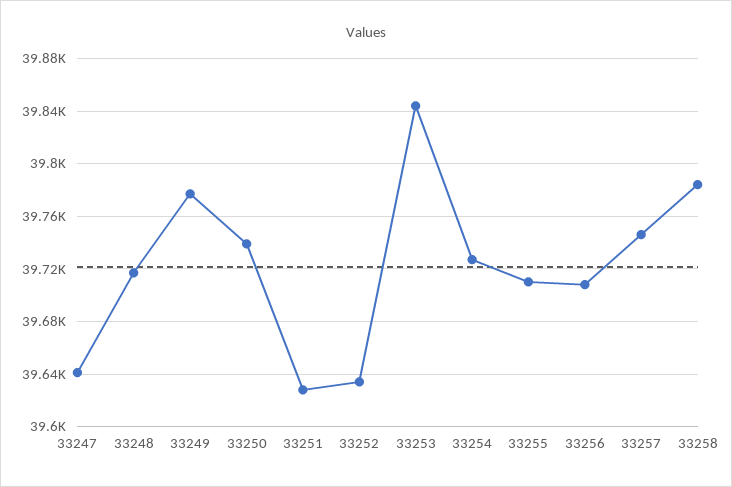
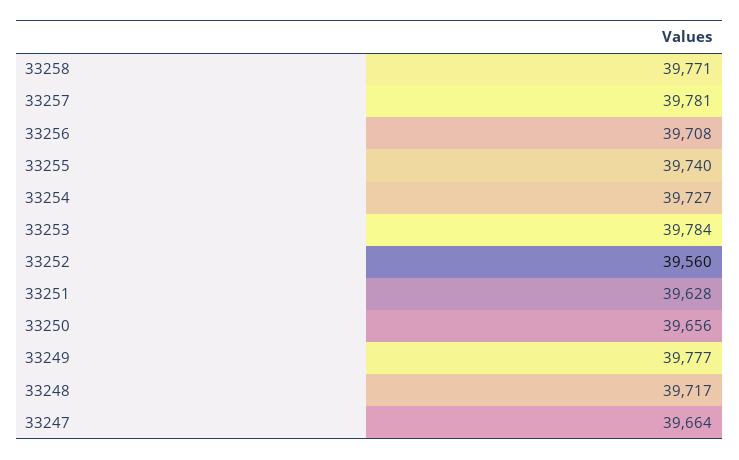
  {
-   "33247": 39640,
+   "33247": 39664,
    "33248": 39717,
    "33249": 39777,
-   "33250": 39740,
+   "33250": 39656,
    "33251": 39628,
-   "33252": 39635,
+   "33252": 39560,
-   "33253": 39845,
+   "33253": 39784,
    "33254": 39727,
-   "33255": 39710,
+   "33255": 39740,
    "33256": 39708,
-   "33257": 39745,
+   "33257": 39781,
-   "33258": 39785
+   "33258": 39771
  }

